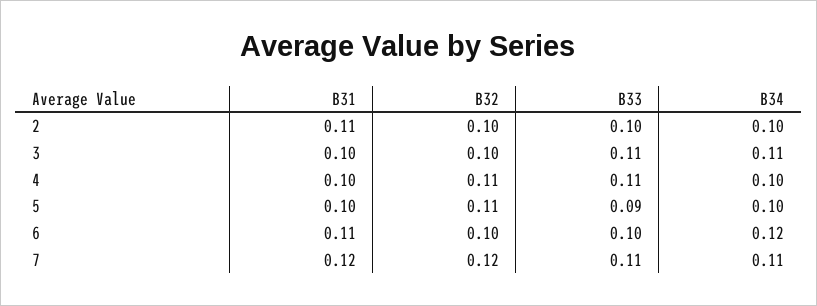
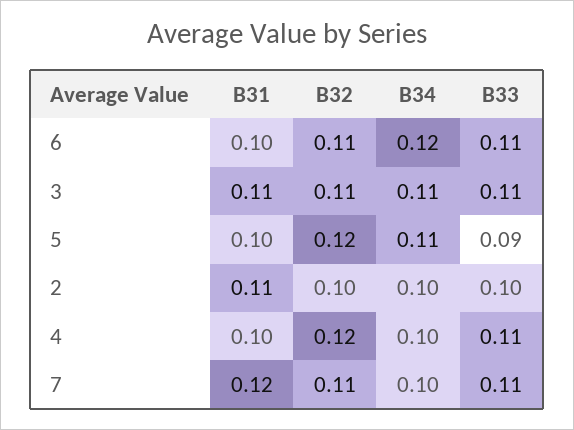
  {
    "B31": {
      "2": 0.11,
-     "3": 0.1,
+     "3": 0.11,
      "4": 0.1,
      "5": 0.1,
-     "6": 0.11,
+     "6": 0.1,
      "7": 0.12
    },
    "B32": {
      "2": 0.1,
-     "3": 0.1,
+     "3": 0.11,
-     "4": 0.11,
+     "4": 0.12,
-     "5": 0.11,
+     "5": 0.12,
-     "6": 0.1,
+     "6": 0.11,
-     "7": 0.12
+     "7": 0.11
    },
    "B33": {
      "2": 0.1,
      "3": 0.11,
      "4": 0.11,
      "5": 0.09,
-     "6": 0.1,
+     "6": 0.11,
      "7": 0.11
    },
    "B34": {
      "2": 0.1,
      "3": 0.11,
      "4": 0.1,
-     "5": 0.1,
+     "5": 0.11,
      "6": 0.12,
-     "7": 0.11
+     "7": 0.1
    }
  }

